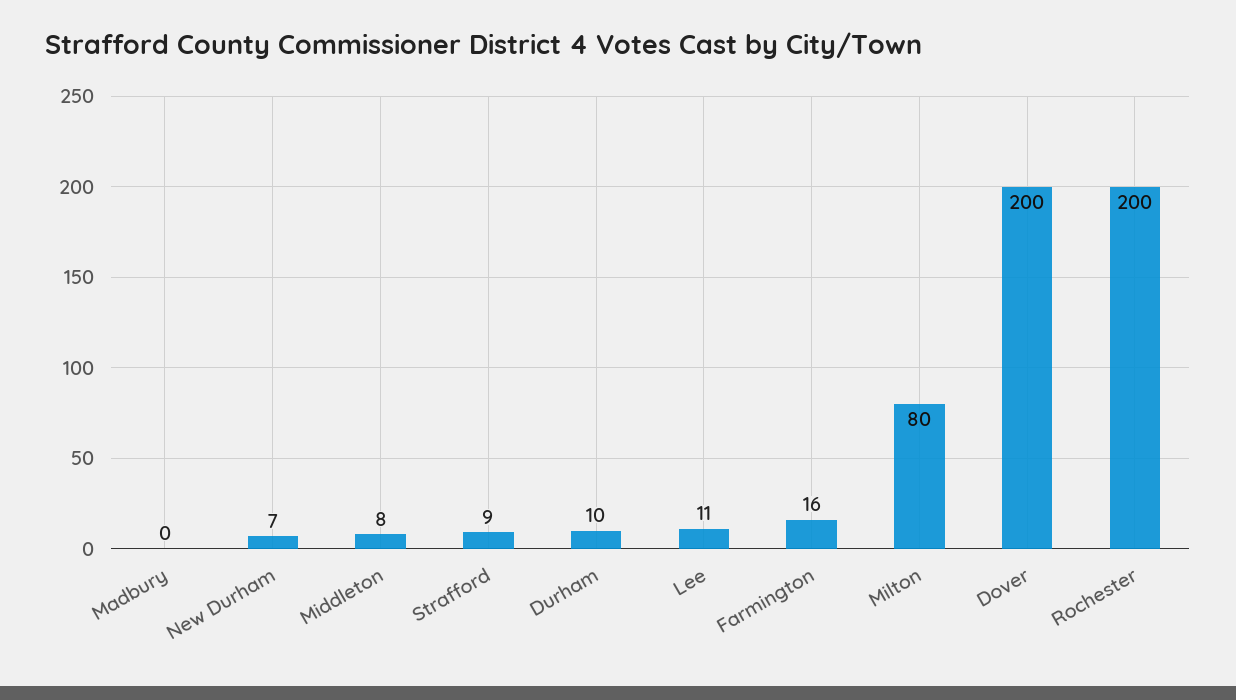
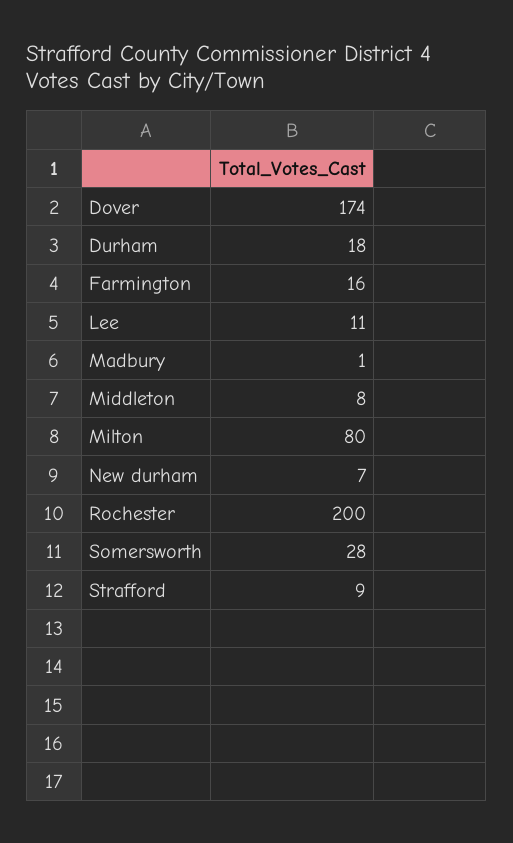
  {
-   "Madbury": 0,
+   "Madbury": 1,
    "New Durham": 7,
    "Middleton": 8,
    "Strafford": 9,
-   "Durham": 10,
+   "Durham": 18,
    "Lee": 11,
    "Farmington": 16,
    "Milton": 80,
-   "Dover": 200,
+   "Dover": 174,
-   "Rochester": 200
+   "Rochester": 200,
+   "Somersworth": 28
  }

